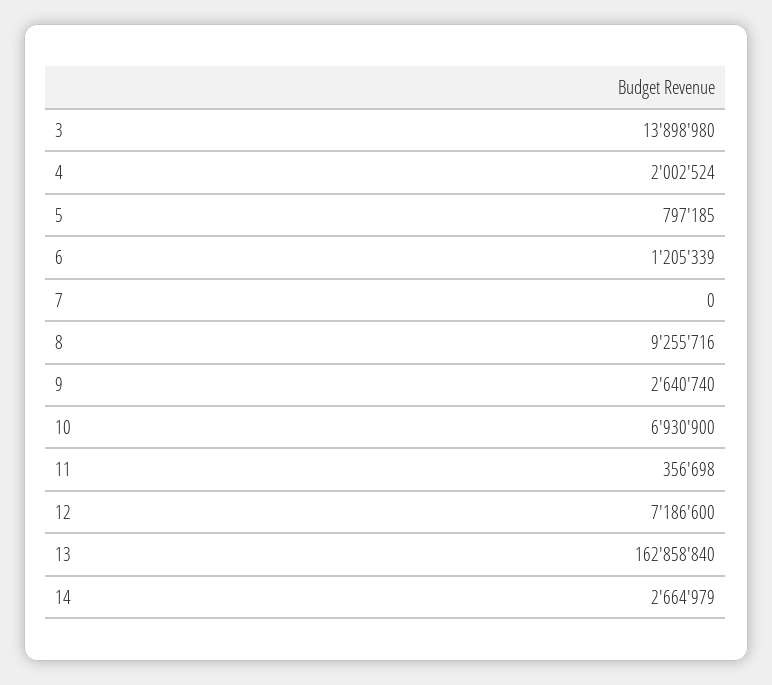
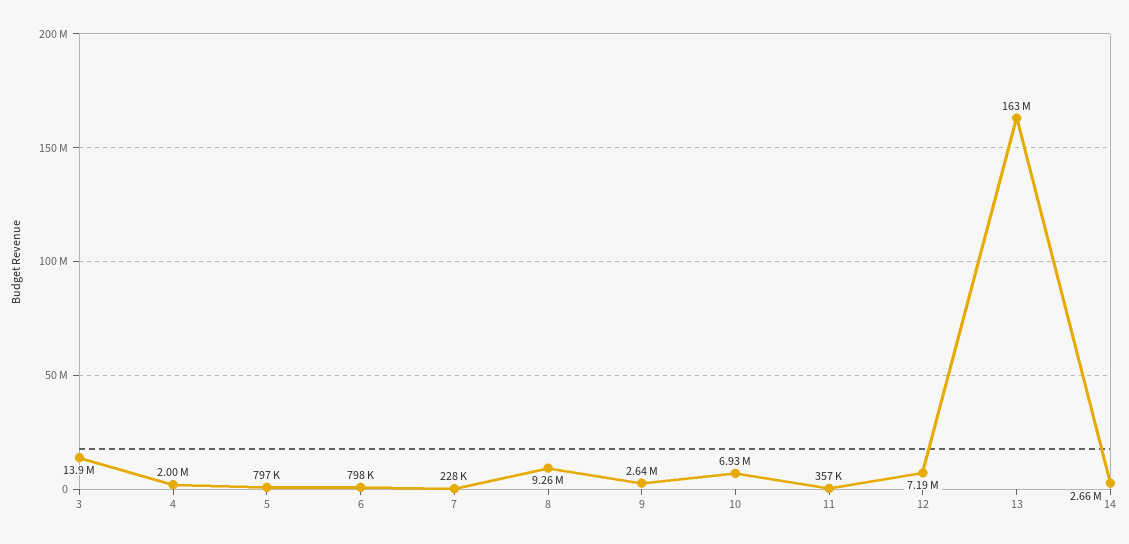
  {
    "3": 13898980,
    "4": 2002524,
    "5": 797185,
-   "6": 1205339,
+   "6": 798000,
-   "7": 0,
+   "7": 228000,
    "8": 9255716,
    "9": 2640740,
    "10": 6930900,
    "11": 356698,
    "12": 7186600,
    "13": 162858840,
    "14": 2664979
  }

